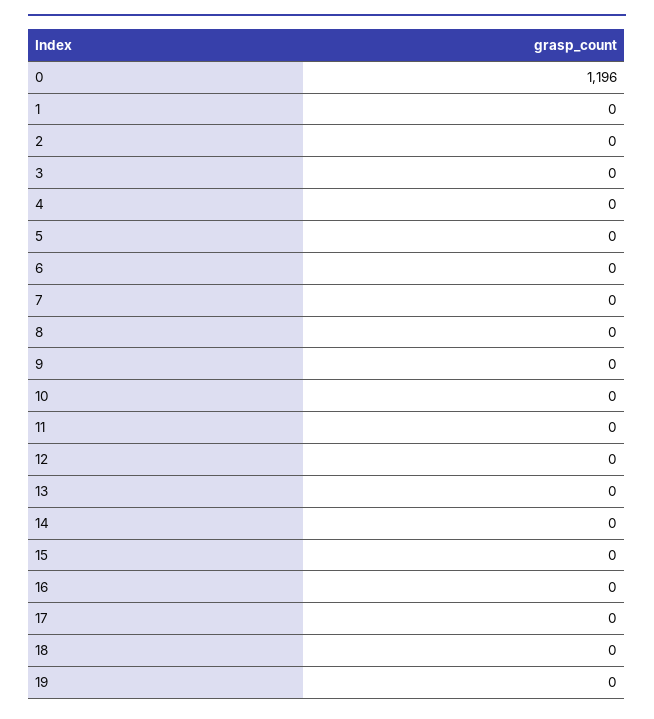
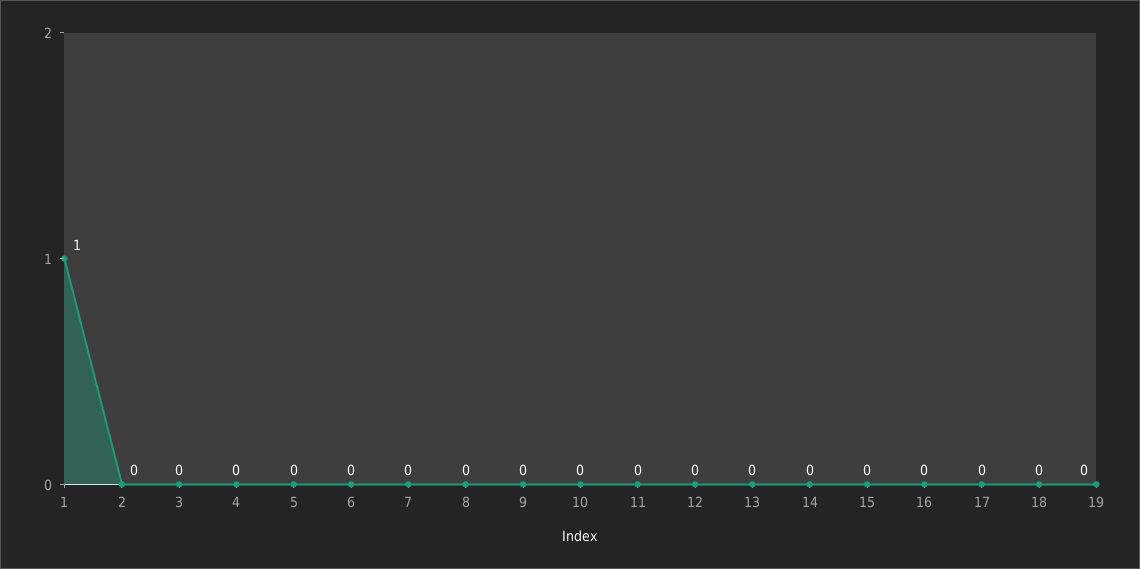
  {
-   "0": 1196,
-   "1": 0,
+   "1": 1,
    "2": 0,
    "3": 0,
    "4": 0,
    "5": 0,
    "6": 0,
    "7": 0,
    "8": 0,
    "9": 0,
    "10": 0,
    "11": 0,
    "12": 0,
    "13": 0,
    "14": 0,
    "15": 0,
    "16": 0,
    "17": 0,
    "18": 0,
    "19": 0
  }

